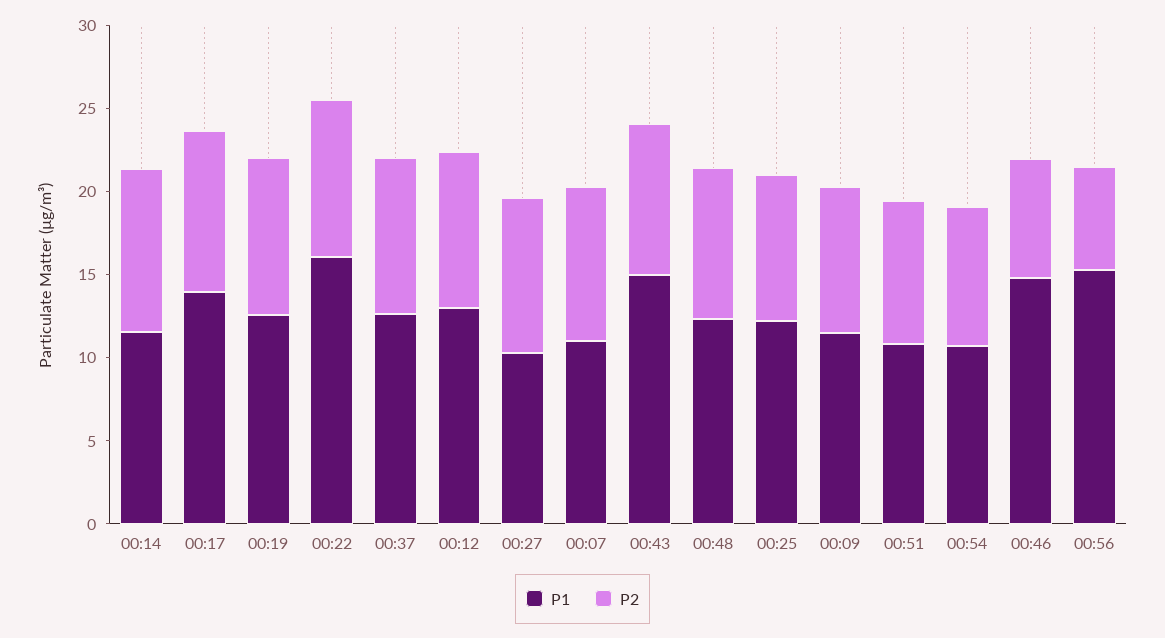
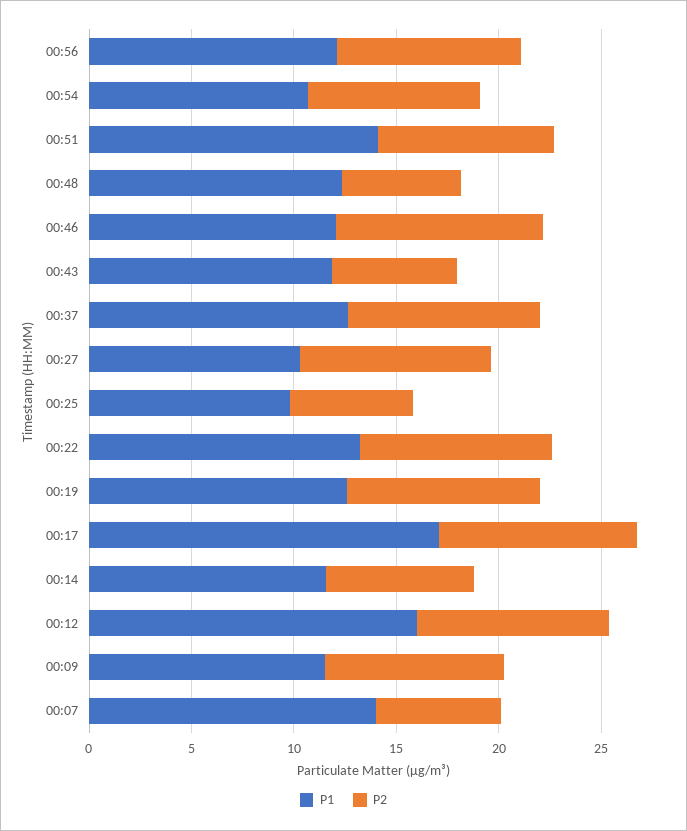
  {
    "P1": {
      "00:14": 12,
-     "00:17": 14,
+     "00:17": 17,
      "00:19": 13,
-     "00:22": 16,
+     "00:22": 13,
      "00:37": 13,
-     "00:12": 13,
+     "00:12": 16,
      "00:27": 10,
-     "00:07": 11,
+     "00:07": 14,
-     "00:43": 15,
+     "00:43": 12,
      "00:48": 12,
-     "00:25": 12,
+     "00:25": 10,
      "00:09": 12,
-     "00:51": 11,
+     "00:51": 14,
      "00:54": 11,
-     "00:46": 15,
+     "00:46": 12,
-     "00:56": 15
+     "00:56": 12
    },
    "P2": {
-     "00:14": 10,
+     "00:14": 7,
      "00:17": 10,
      "00:19": 9,
      "00:22": 9,
      "00:37": 9,
      "00:12": 9,
      "00:27": 9,
-     "00:07": 9,
+     "00:07": 6,
-     "00:43": 9,
+     "00:43": 6,
-     "00:48": 9,
+     "00:48": 6,
-     "00:25": 9,
+     "00:25": 6,
      "00:09": 9,
      "00:51": 9,
      "00:54": 8,
-     "00:46": 7,
+     "00:46": 10,
-     "00:56": 6
+     "00:56": 9
    }
  }

